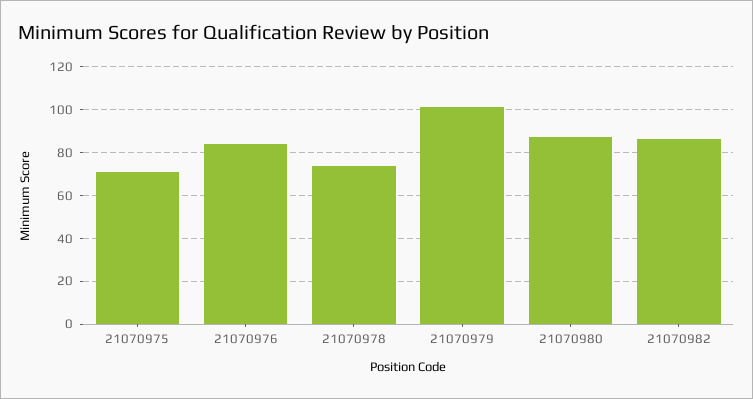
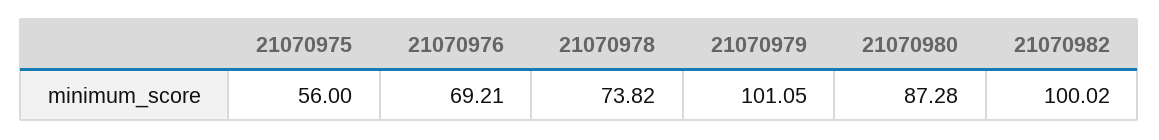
  {
-   "21070975": 70,
+   "21070975": 56,
-   "21070976": 85,
+   "21070976": 69.21,
    "21070978": 73.82,
    "21070979": 101.05,
    "21070980": 87.28,
-   "21070982": 85
+   "21070982": 100.02
  }

